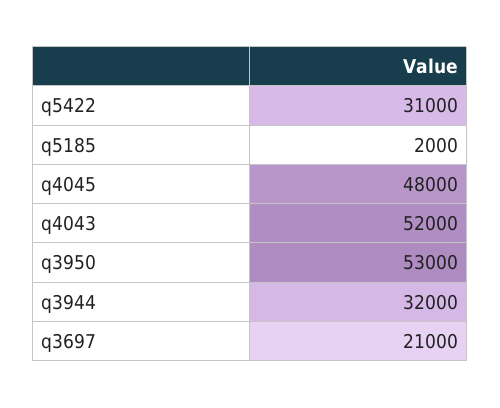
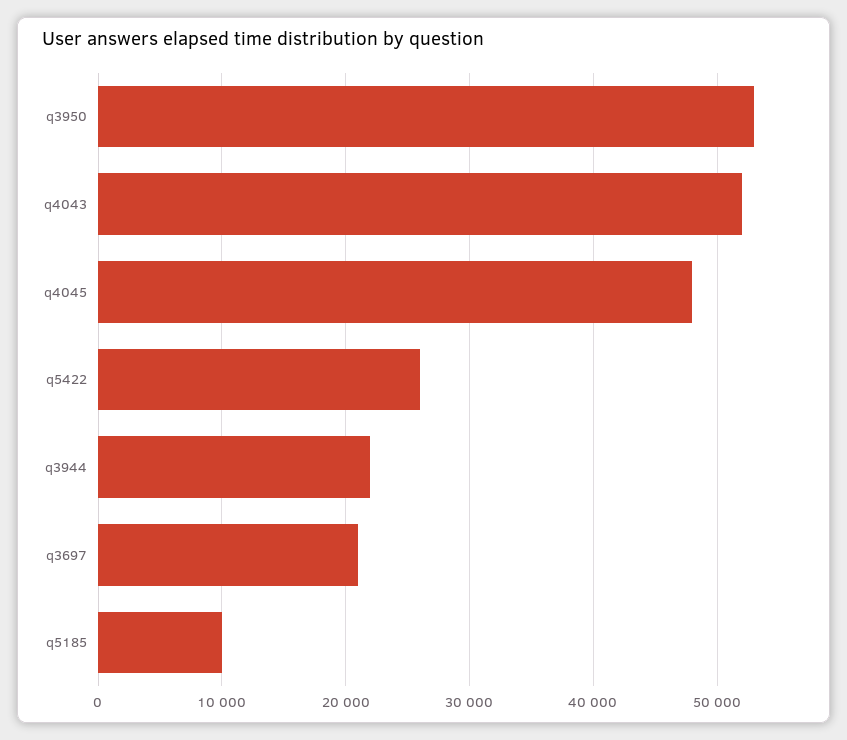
  {
-   "q5422": 31000,
+   "q5422": 26000,
-   "q5185": 2000,
+   "q5185": 10000,
    "q4045": 48000,
    "q4043": 52000,
    "q3950": 53000,
-   "q3944": 32000,
+   "q3944": 22000,
    "q3697": 21000
  }

